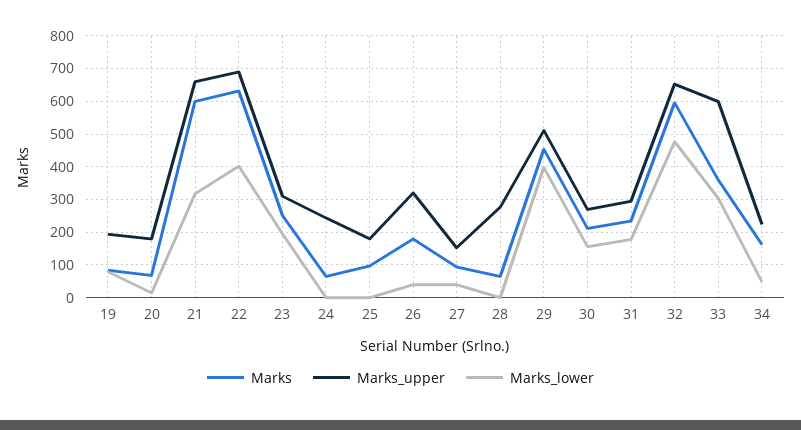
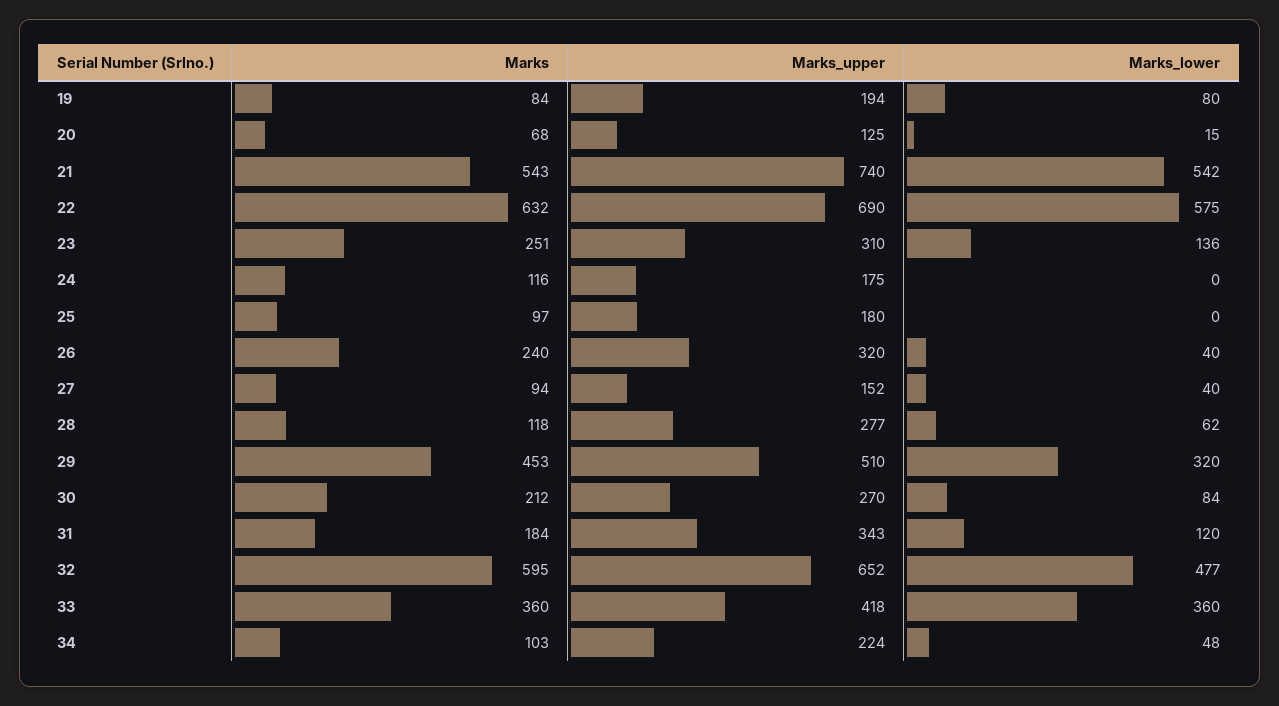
  {
    "Marks": {
      "19": 84,
      "20": 68,
-     "21": 600,
+     "21": 543,
      "22": 632,
      "23": 251,
-     "24": 60,
+     "24": 116,
      "25": 97,
-     "26": 180,
+     "26": 240,
      "27": 94,
-     "28": 60,
+     "28": 118,
      "29": 453,
      "30": 212,
-     "31": 240,
+     "31": 184,
      "32": 595,
      "33": 360,
-     "34": 160
+     "34": 103
    },
    "Marks_upper": {
      "19": 194,
-     "20": 180,
+     "20": 125,
-     "21": 660,
+     "21": 740,
      "22": 690,
      "23": 310,
-     "24": 240,
+     "24": 175,
      "25": 180,
      "26": 320,
      "27": 152,
      "28": 277,
      "29": 510,
      "30": 270,
-     "31": 300,
+     "31": 343,
      "32": 652,
-     "33": 600,
+     "33": 418,
      "34": 224
    },
    "Marks_lower": {
      "19": 80,
      "20": 15,
-     "21": 320,
+     "21": 542,
-     "22": 400,
+     "22": 575,
-     "23": 200,
+     "23": 136,
      "24": 0,
      "25": 0,
      "26": 40,
      "27": 40,
-     "28": 0,
+     "28": 62,
-     "29": 400,
+     "29": 320,
-     "30": 160,
+     "30": 84,
-     "31": 180,
+     "31": 120,
      "32": 477,
-     "33": 300,
+     "33": 360,
      "34": 48
    }
  }

